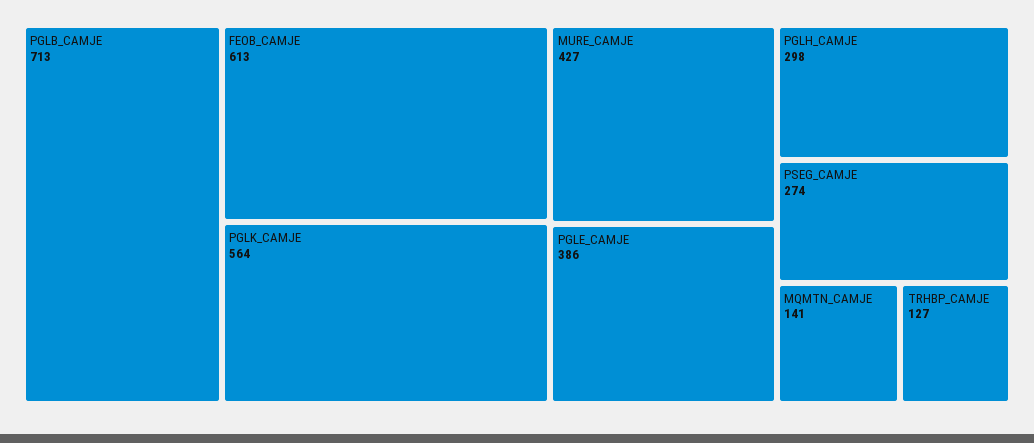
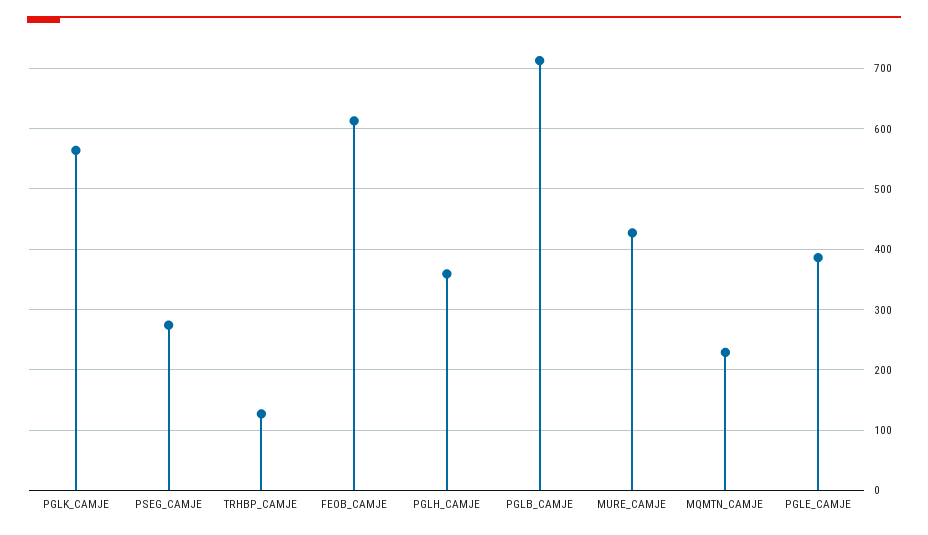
  {
    "PGLB_CAMJE": 713,
    "FEOB_CAMJE": 613,
    "PGLK_CAMJE": 564,
    "MURE_CAMJE": 427,
    "PGLE_CAMJE": 386,
-   "PGLH_CAMJE": 298,
+   "PGLH_CAMJE": 360,
    "PSEG_CAMJE": 274,
-   "MQMTN_CAMJE": 141,
+   "MQMTN_CAMJE": 230,
    "TRHBP_CAMJE": 127
  }

